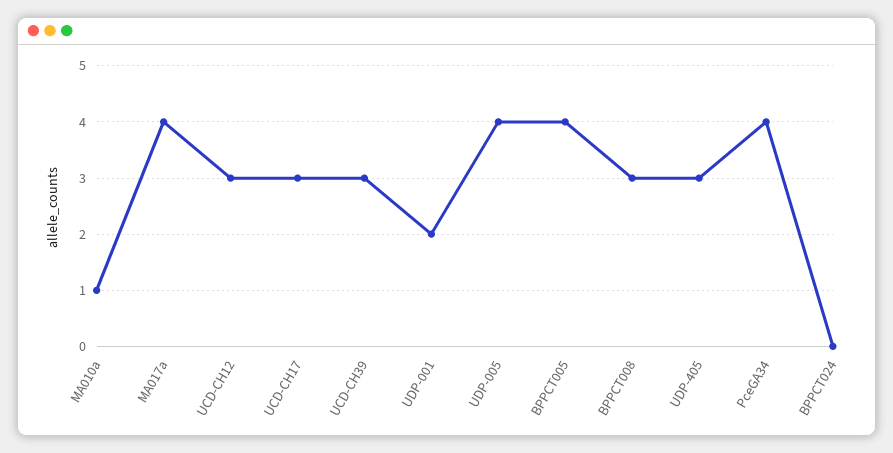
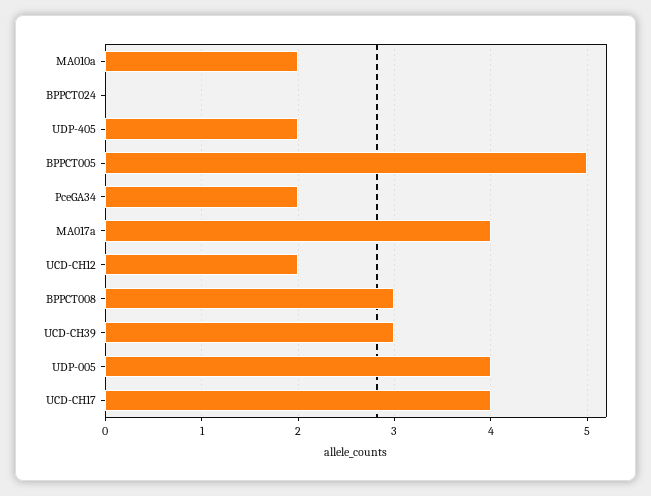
  {
-   "MA010a": 1,
+   "MA010a": 2,
    "MA017a": 4,
-   "UCD-CH12": 3,
+   "UCD-CH12": 2,
-   "UCD-CH17": 3,
+   "UCD-CH17": 4,
    "UCD-CH39": 3,
-   "UDP-001": 2,
    "UDP-005": 4,
-   "BPPCT005": 4,
+   "BPPCT005": 5,
    "BPPCT008": 3,
-   "UDP-405": 3,
+   "UDP-405": 2,
-   "PceGA34": 4,
+   "PceGA34": 2,
    "BPPCT024": 0
  }

